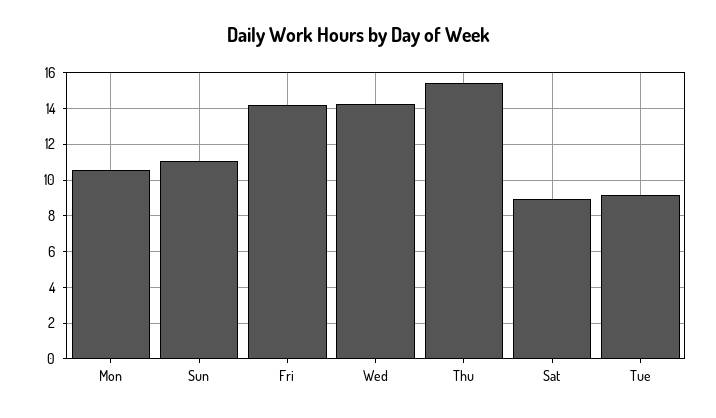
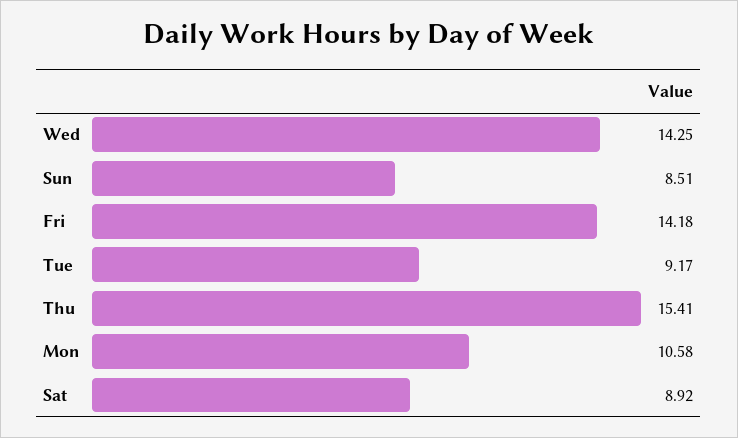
  {
    "Mon": 10.58,
-   "Sun": 11,
+   "Sun": 8.51,
    "Fri": 14.18,
    "Wed": 14.25,
    "Thu": 15.41,
    "Sat": 8.92,
    "Tue": 9.17
  }

